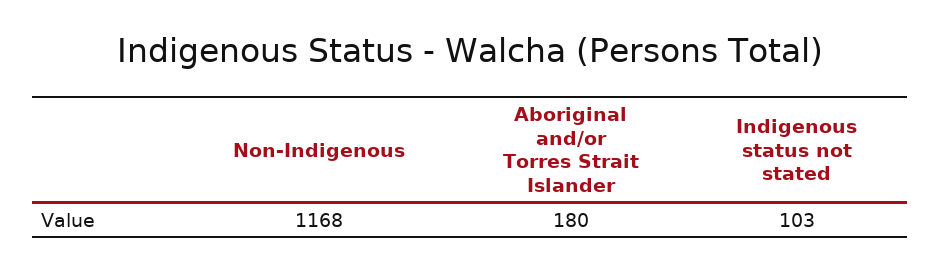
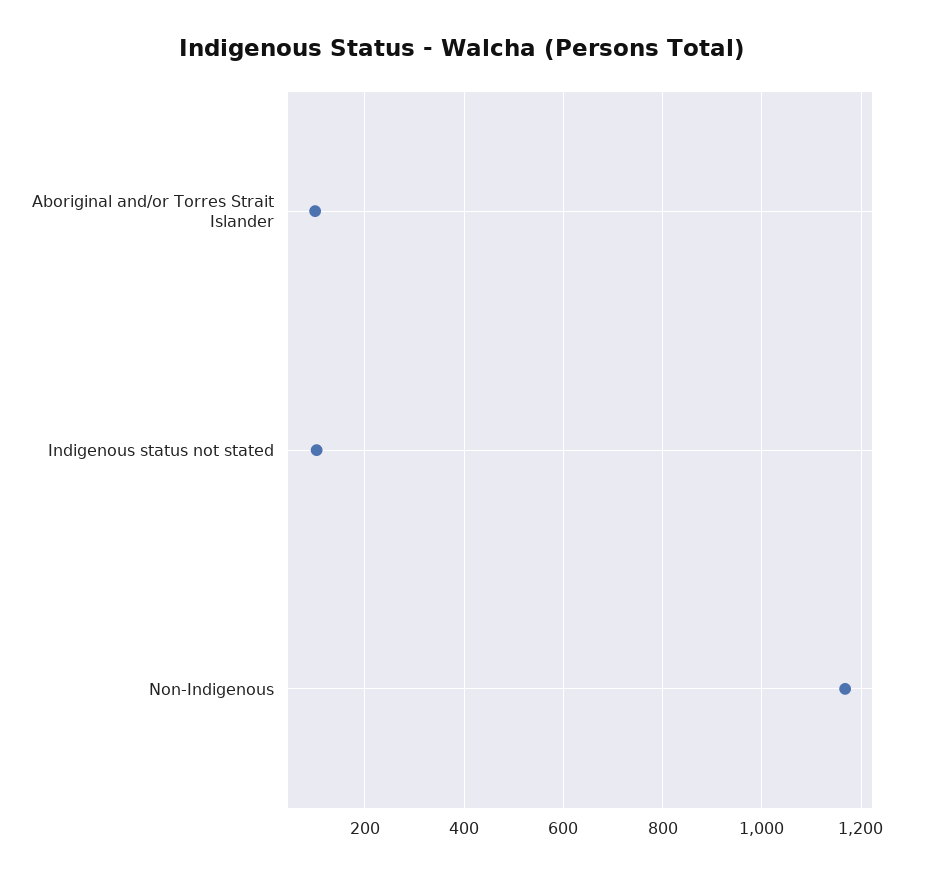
  {
    "Non-Indigenous": 1168,
-   "Aboriginal and/or Torres Strait Islander": 180,
+   "Aboriginal and/or Torres Strait Islander": 100,
    "Indigenous status not stated": 103
  }

